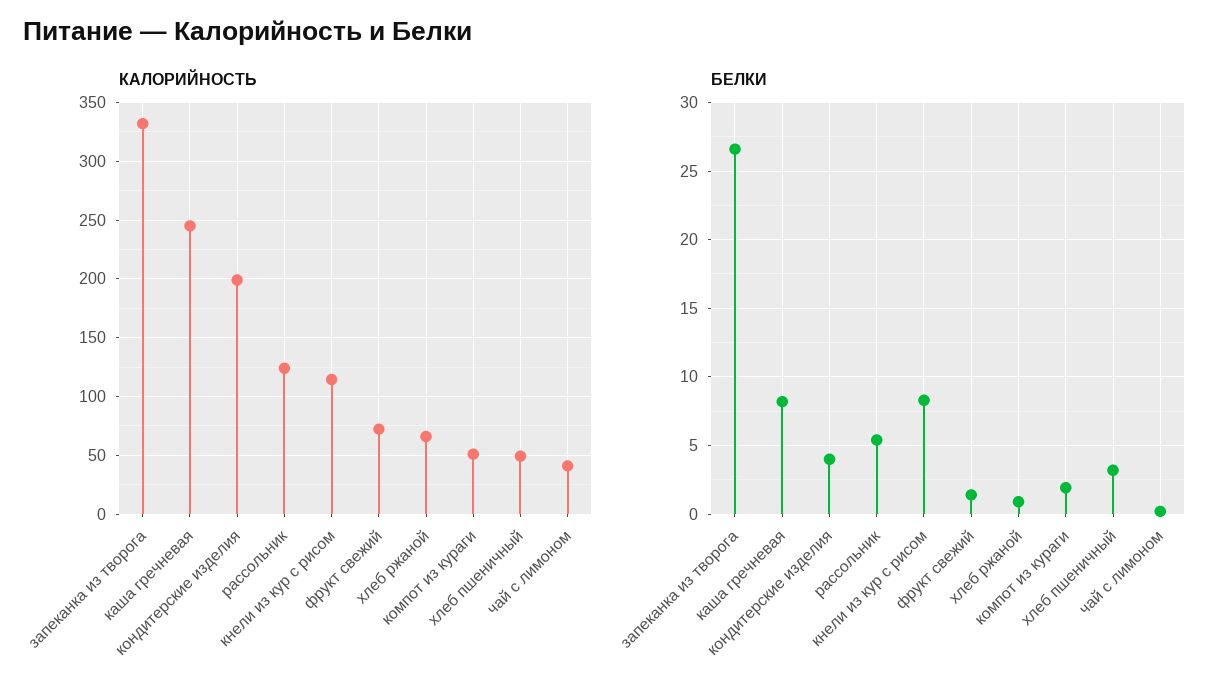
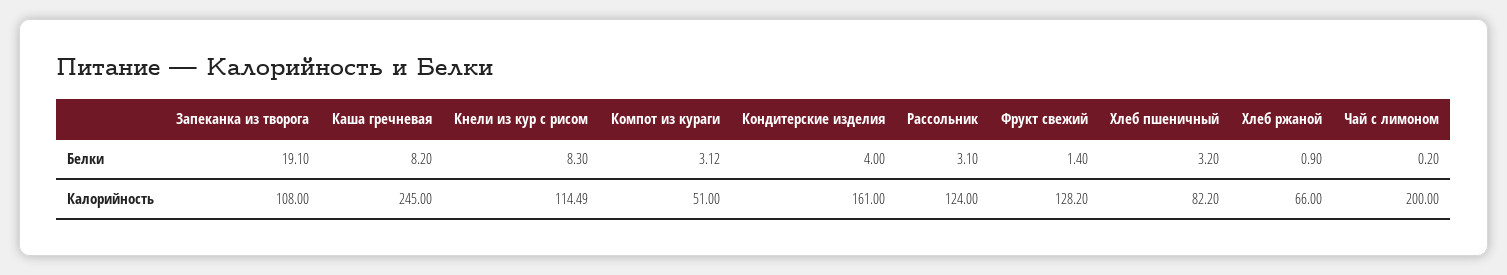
  {
    "КАЛОРИЙНОСТЬ": {
-     "запеканка из творога": 330,
+     "запеканка из творога": 108,
      "каша гречневая": 245,
-     "кондитерские изделия": 200,
+     "кондитерские изделия": 161,
      "рассольник": 124,
      "кнели из кур с рисом": 114.49,
-     "фрукт свежий": 70,
+     "фрукт свежий": 128.2,
      "хлеб ржаной": 66,
      "компот из кураги": 51,
-     "хлеб пшеничный": 50,
+     "хлеб пшеничный": 82.2,
-     "чай с лимоном": 40
+     "чай с лимоном": 200
    },
    "БЕЛКИ": {
-     "запеканка из творога": 26.5,
+     "запеканка из творога": 19.1,
      "каша гречневая": 8.2,
      "кондитерские изделия": 4,
-     "рассольник": 5.5,
+     "рассольник": 3.1,
      "кнели из кур с рисом": 8.3,
      "фрукт свежий": 1.4,
      "хлеб ржаной": 0.9,
-     "компот из кураги": 2,
+     "компот из кураги": 3.12,
      "хлеб пшеничный": 3.2,
      "чай с лимоном": 0.2
    }
  }

